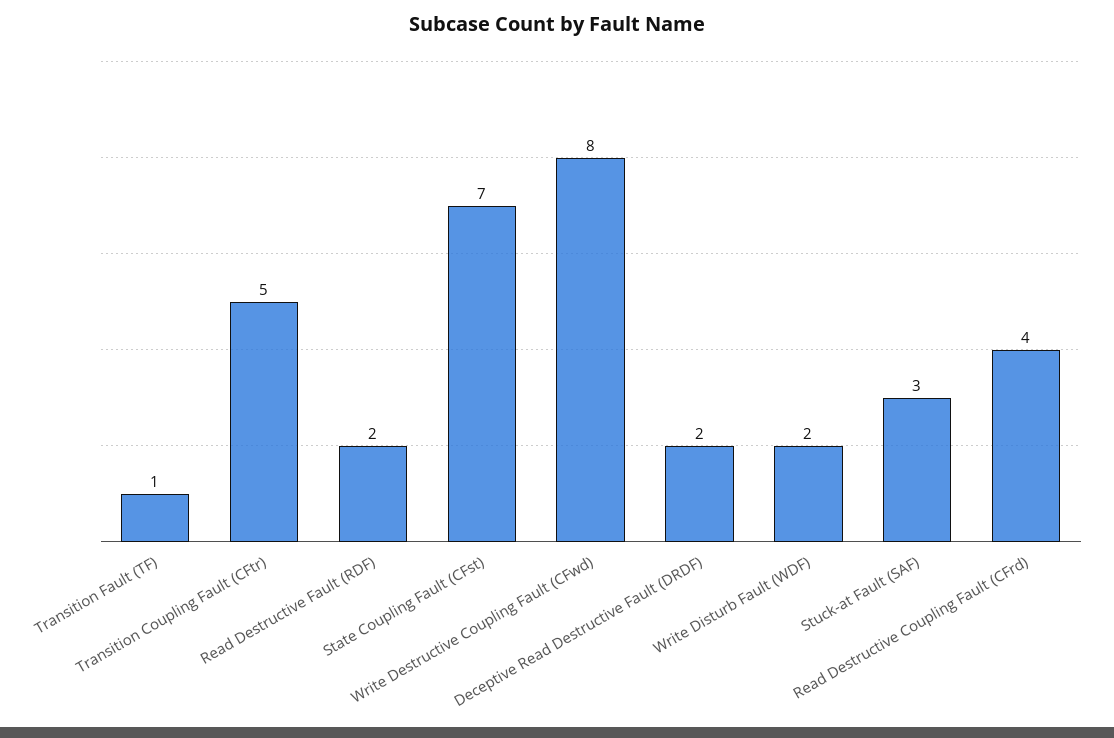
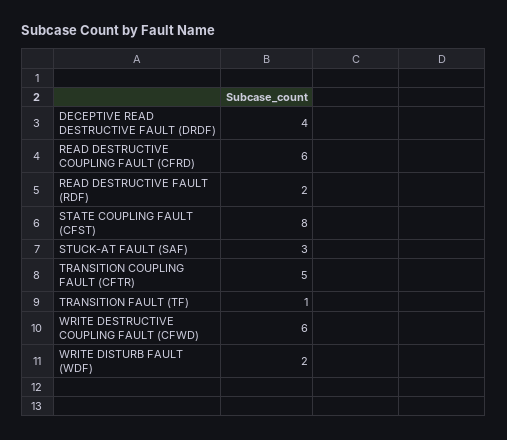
  {
    "Transition Fault (TF)": 1,
    "Transition Coupling Fault (CFtr)": 5,
    "Read Destructive Fault (RDF)": 2,
-   "State Coupling Fault (CFst)": 7,
+   "State Coupling Fault (CFst)": 8,
-   "Write Destructive Coupling Fault (CFwd)": 8,
+   "Write Destructive Coupling Fault (CFwd)": 6,
-   "Deceptive Read Destructive Fault (DRDF)": 2,
+   "Deceptive Read Destructive Fault (DRDF)": 4,
    "Write Disturb Fault (WDF)": 2,
    "Stuck-at Fault (SAF)": 3,
-   "Read Destructive Coupling Fault (CFrd)": 4
+   "Read Destructive Coupling Fault (CFrd)": 6
  }

